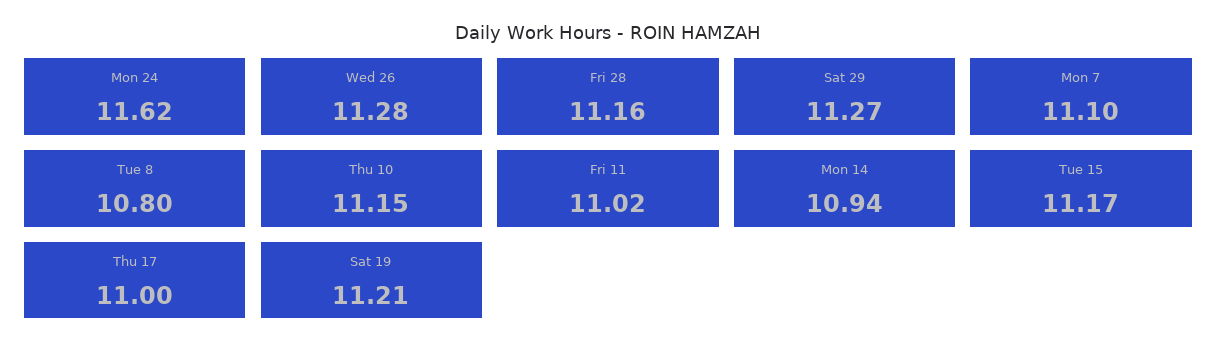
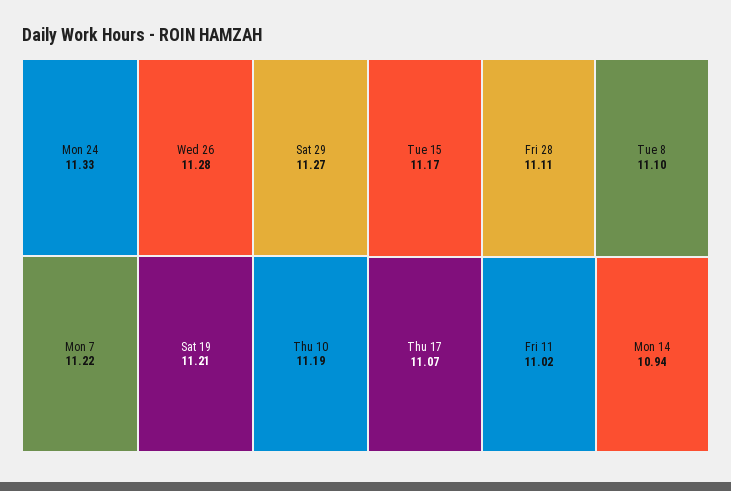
  {
-   "Mon 24": 11.62,
+   "Mon 24": 11.33,
    "Wed 26": 11.28,
-   "Fri 28": 11.16,
+   "Fri 28": 11.11,
    "Sat 29": 11.27,
-   "Mon 7": 11.1,
+   "Mon 7": 11.22,
-   "Tue 8": 10.8,
+   "Tue 8": 11.1,
-   "Thu 10": 11.15,
+   "Thu 10": 11.19,
    "Fri 11": 11.02,
    "Mon 14": 10.94,
    "Tue 15": 11.17,
-   "Thu 17": 11,
+   "Thu 17": 11.07,
    "Sat 19": 11.21
  }

